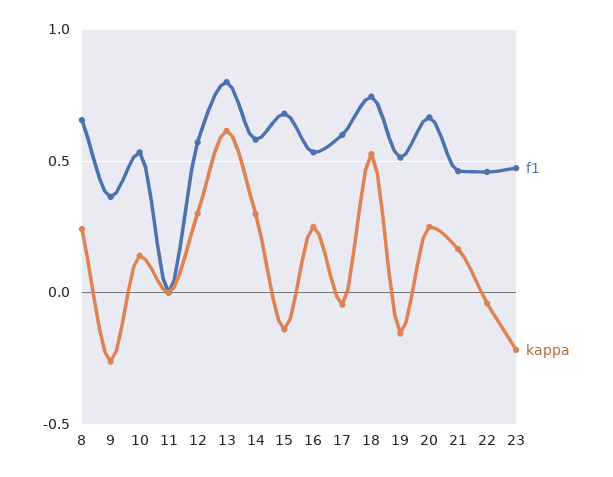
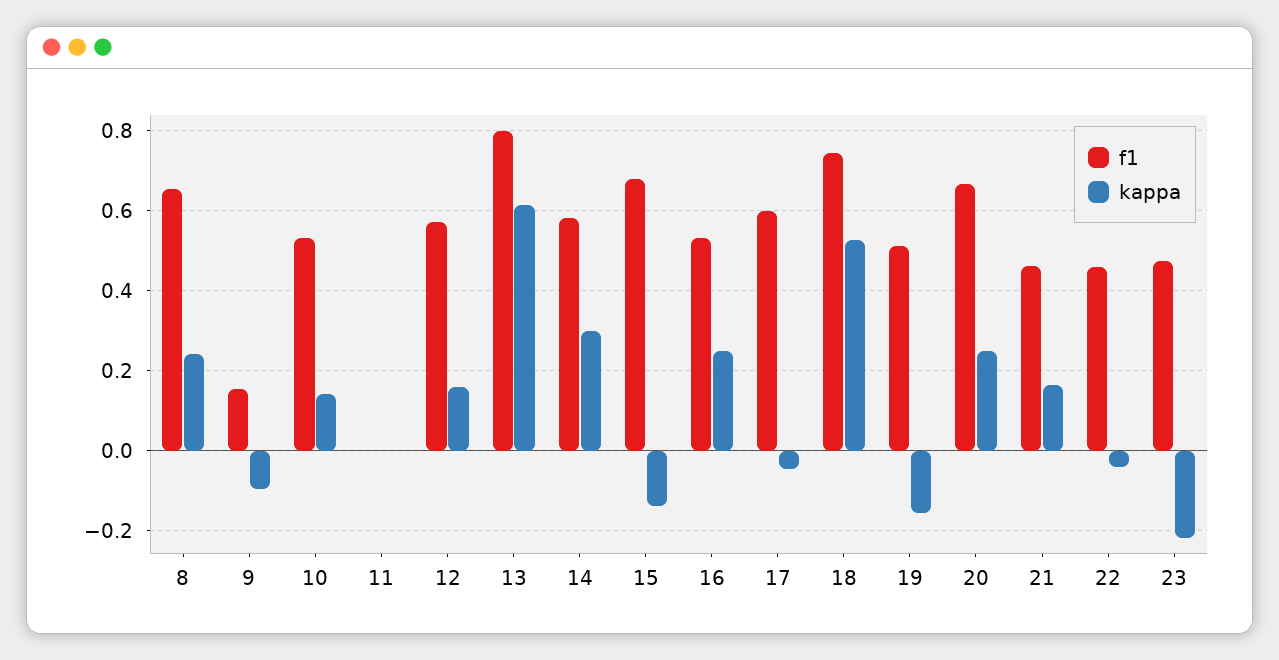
  {
    "f1": {
      "8": 0.66,
-     "9": 0.35,
+     "9": 0.16,
      "10": 0.54,
      "11": 0,
      "12": 0.58,
      "13": 0.8,
      "14": 0.58,
      "15": 0.68,
      "16": 0.54,
      "17": 0.6,
      "18": 0.74,
      "19": 0.52,
      "20": 0.66,
      "21": 0.46,
      "22": 0.46,
      "23": 0.48
    },
    "kappa": {
      "8": 0.24,
-     "9": -0.25,
+     "9": -0.1,
      "10": 0.14,
      "11": 0,
-     "12": 0.3,
+     "12": 0.16,
      "13": 0.62,
      "14": 0.3,
      "15": -0.14,
      "16": 0.26,
      "17": -0.04,
      "18": 0.52,
      "19": -0.16,
      "20": 0.26,
      "21": 0.16,
      "22": -0.04,
      "23": -0.22
    }
  }

